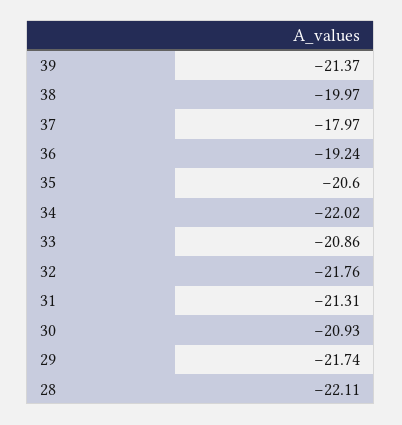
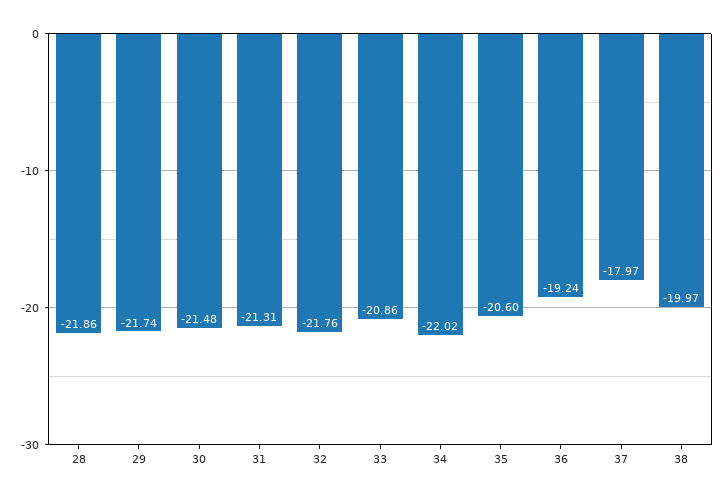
  {
-   "39": -21.37,
    "38": -19.97,
    "37": -17.97,
    "36": -19.24,
    "35": -20.6,
    "34": -22.02,
    "33": -20.86,
    "32": -21.76,
    "31": -21.31,
-   "30": -20.93,
+   "30": -21.48,
    "29": -21.74,
-   "28": -22.11
+   "28": -21.86
  }

